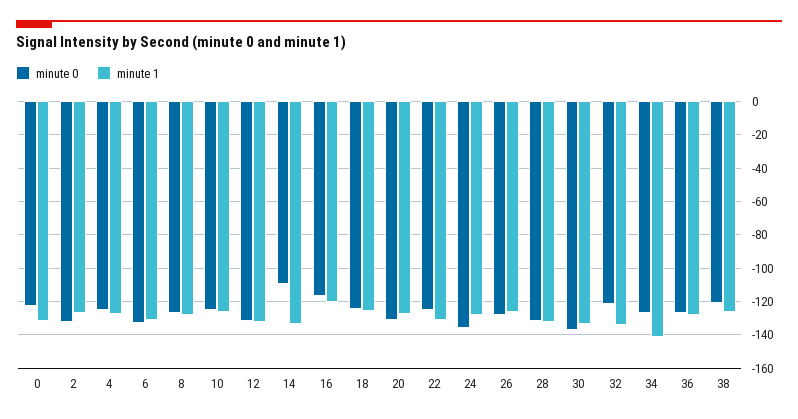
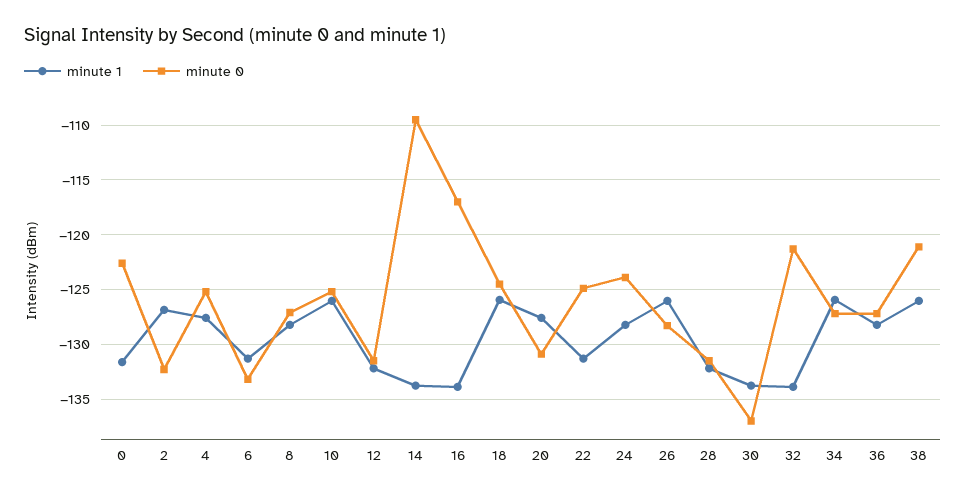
  {
    "minute 0": {
      "0": -123,
      "2": -132,
      "4": -125,
      "6": -133,
      "8": -127,
      "10": -125,
      "12": -132,
      "14": -110,
      "16": -117,
      "18": -125,
      "20": -131,
      "22": -125,
-     "24": -135,
+     "24": -124,
      "26": -128,
      "28": -132,
      "30": -137,
      "32": -121,
      "34": -127,
      "36": -127,
      "38": -121
    },
    "minute 1": {
      "0": -132,
      "2": -127,
      "4": -128,
      "6": -131,
      "8": -128,
      "10": -126,
      "12": -132,
      "14": -134,
-     "16": -120,
+     "16": -134,
      "18": -126,
      "20": -128,
      "22": -131,
      "24": -128,
      "26": -126,
      "28": -132,
      "30": -134,
      "32": -134,
-     "34": -140,
+     "34": -126,
      "36": -128,
      "38": -126
    }
  }

